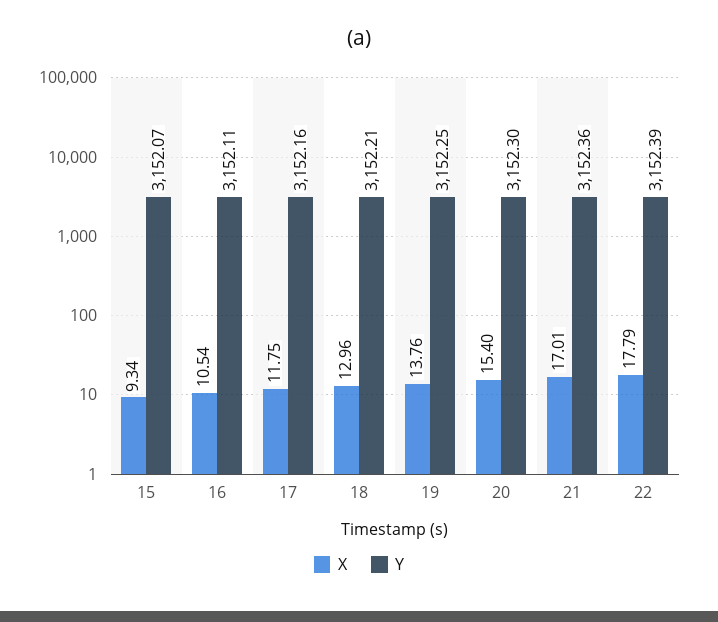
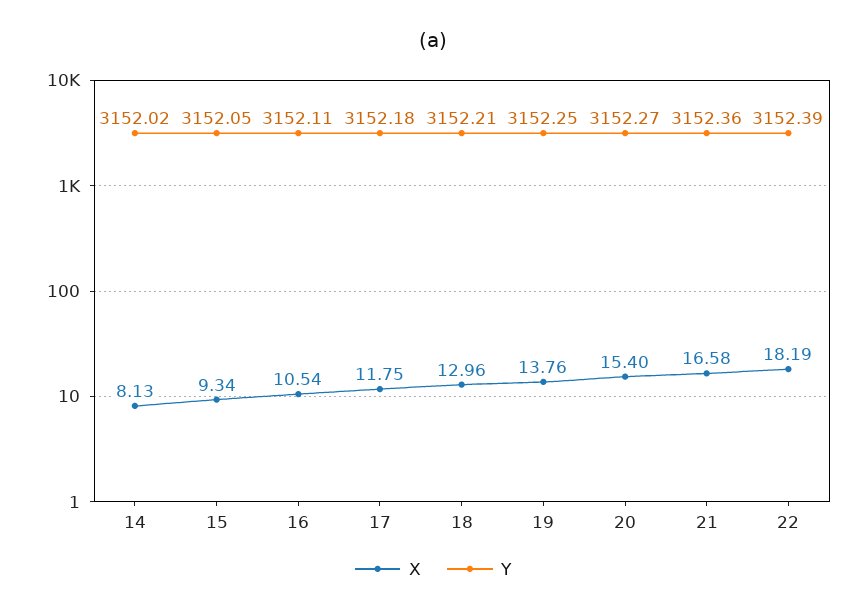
  {
    "X": {
      "15": 9.34,
      "16": 10.54,
      "17": 11.75,
      "18": 12.96,
      "19": 13.76,
      "20": 15.4,
-     "21": 17.01,
+     "21": 16.58,
-     "22": 17.79
+     "22": 18.19,
+     "14": 8.13
    },
    "Y": {
-     "15": 3152.07,
+     "15": 3152.05,
      "16": 3152.11,
-     "17": 3152.16,
+     "17": 3152.18,
      "18": 3152.21,
      "19": 3152.25,
-     "20": 3152.3,
+     "20": 3152.27,
      "21": 3152.36,
-     "22": 3152.39
+     "22": 3152.39,
+     "14": 3152.02
    }
  }

